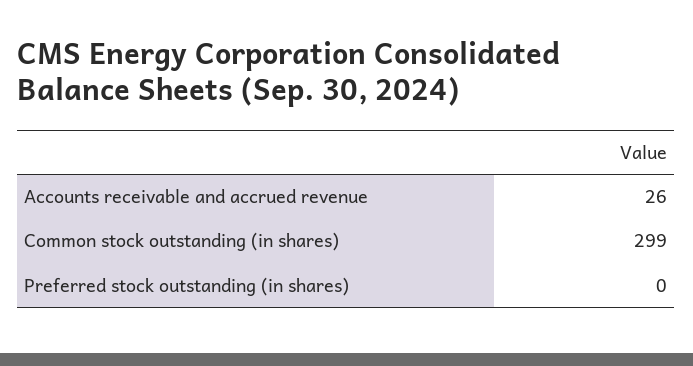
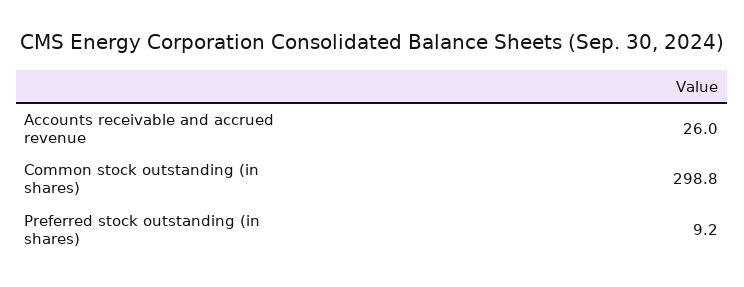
  {
    "Accounts receivable and accrued revenue": 26,
    "Common stock outstanding (in shares)": 298.8,
-   "Preferred stock outstanding (in shares)": 0
+   "Preferred stock outstanding (in shares)": 9.2
  }

